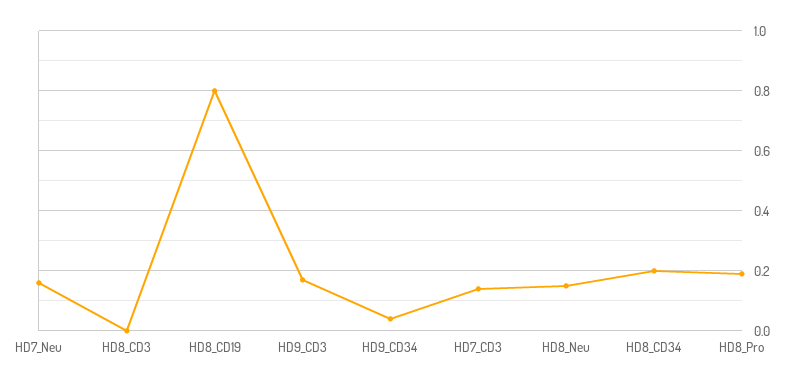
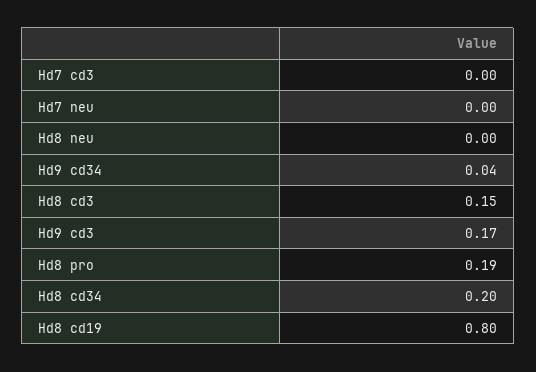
  {
-   "HD7_Neu": 0.15,
+   "HD7_Neu": 0,
-   "HD8_CD3": 0,
+   "HD8_CD3": 0.15,
    "HD8_CD19": 0.8,
    "HD9_CD3": 0.17,
    "HD9_CD34": 0.04,
-   "HD7_CD3": 0.15,
+   "HD7_CD3": 0,
-   "HD8_Neu": 0.15,
+   "HD8_Neu": 0,
    "HD8_CD34": 0.2,
    "HD8_Pro": 0.19
  }

